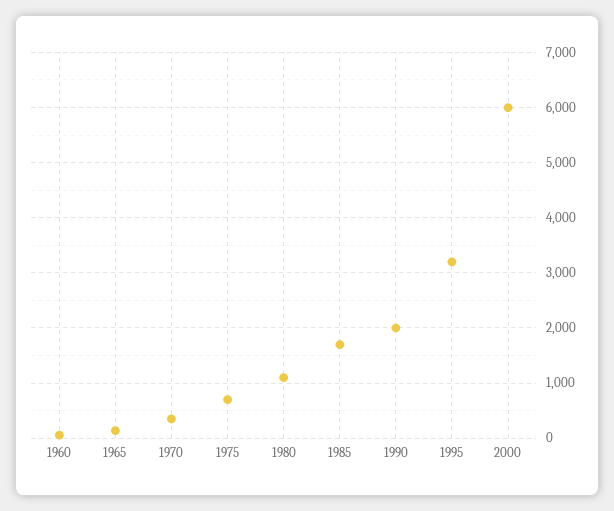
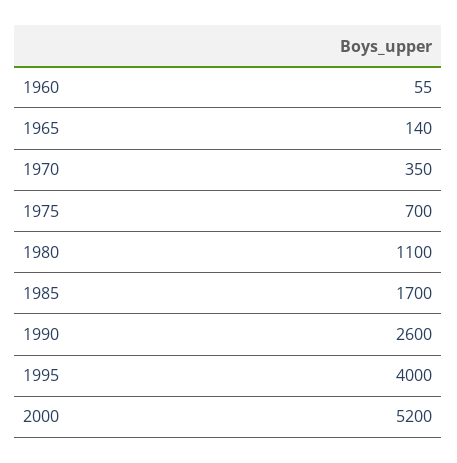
  {
    "1960": 55,
    "1965": 140,
    "1970": 350,
    "1975": 700,
    "1980": 1100,
    "1985": 1700,
-   "1990": 2000,
+   "1990": 2600,
-   "1995": 3200,
+   "1995": 4000,
-   "2000": 6000
+   "2000": 5200
  }

